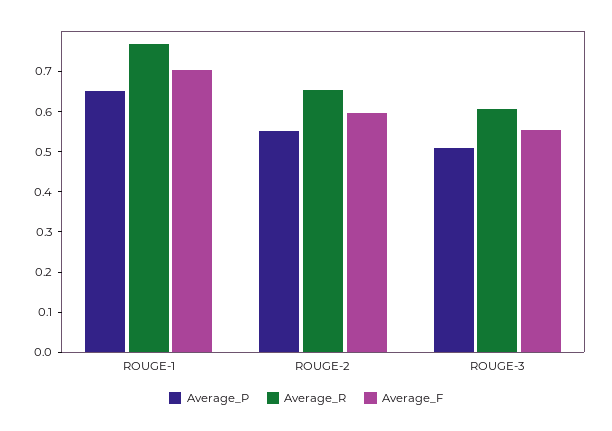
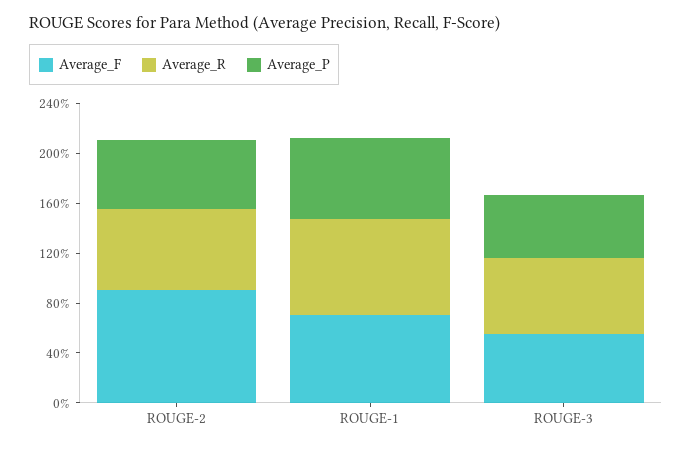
  {
    "Average_P": {
      "ROUGE-1": 0.66,
      "ROUGE-2": 0.56,
      "ROUGE-3": 0.52
    },
    "Average_R": {
      "ROUGE-1": 0.76,
      "ROUGE-2": 0.66,
      "ROUGE-3": 0.6
    },
    "Average_F": {
      "ROUGE-1": 0.7,
-     "ROUGE-2": 0.6,
+     "ROUGE-2": 0.9,
      "ROUGE-3": 0.56
    }
  }

